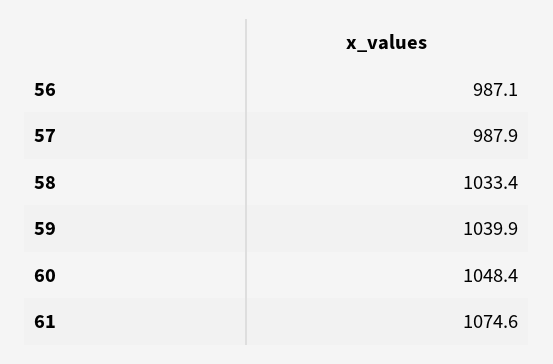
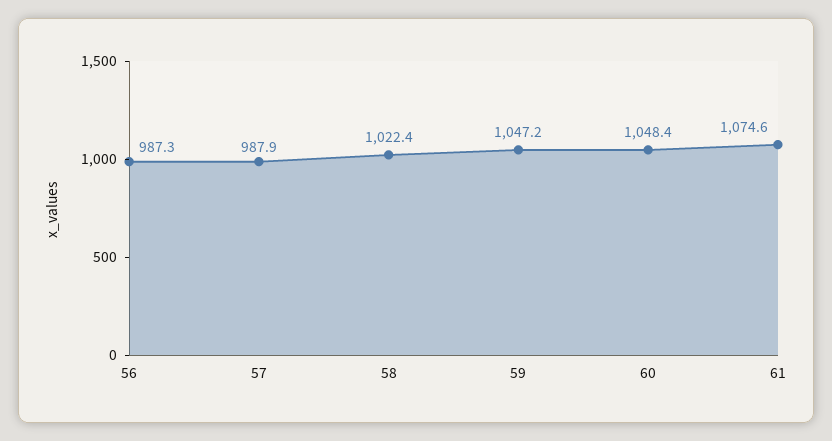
  {
-   "56": 987.1,
+   "56": 987.3,
    "57": 987.9,
-   "58": 1033.4,
+   "58": 1022.4,
-   "59": 1039.9,
+   "59": 1047.2,
    "60": 1048.4,
    "61": 1074.6
  }

